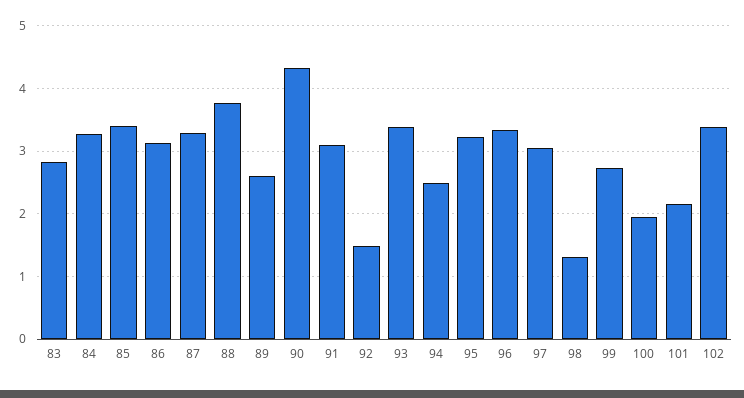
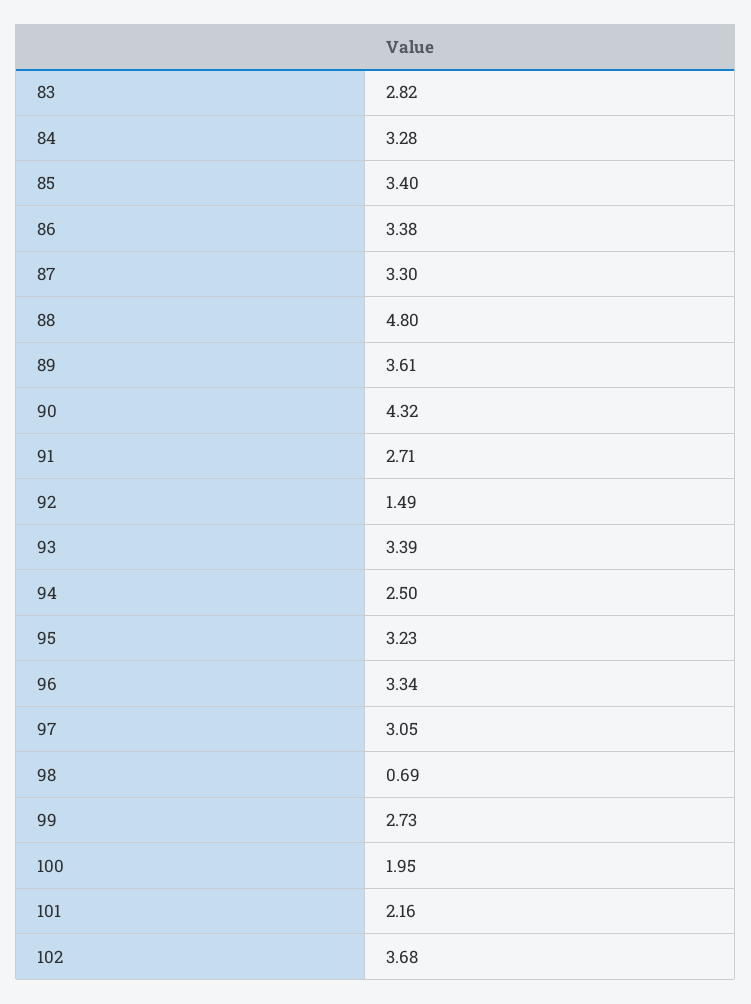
  {
    "83": 2.82,
    "84": 3.28,
    "85": 3.4,
-   "86": 3.1,
+   "86": 3.38,
    "87": 3.3,
-   "88": 3.8,
+   "88": 4.8,
-   "89": 2.6,
+   "89": 3.61,
    "90": 4.32,
-   "91": 3.1,
+   "91": 2.71,
    "92": 1.49,
    "93": 3.39,
    "94": 2.5,
    "95": 3.23,
    "96": 3.34,
    "97": 3.05,
-   "98": 1.3,
+   "98": 0.69,
    "99": 2.73,
    "100": 1.95,
    "101": 2.16,
-   "102": 3.4
+   "102": 3.68
  }

